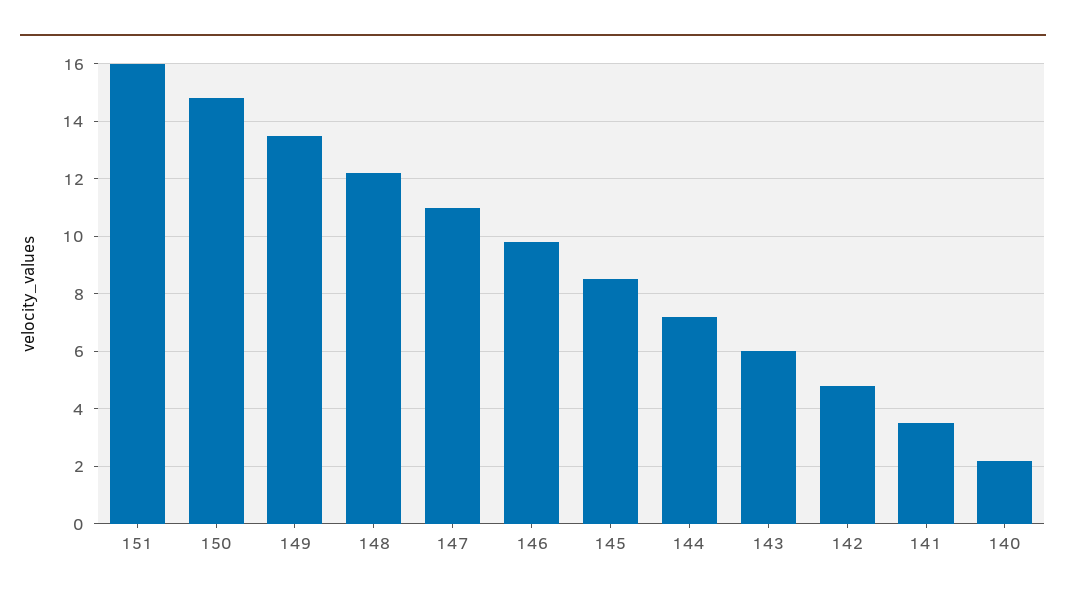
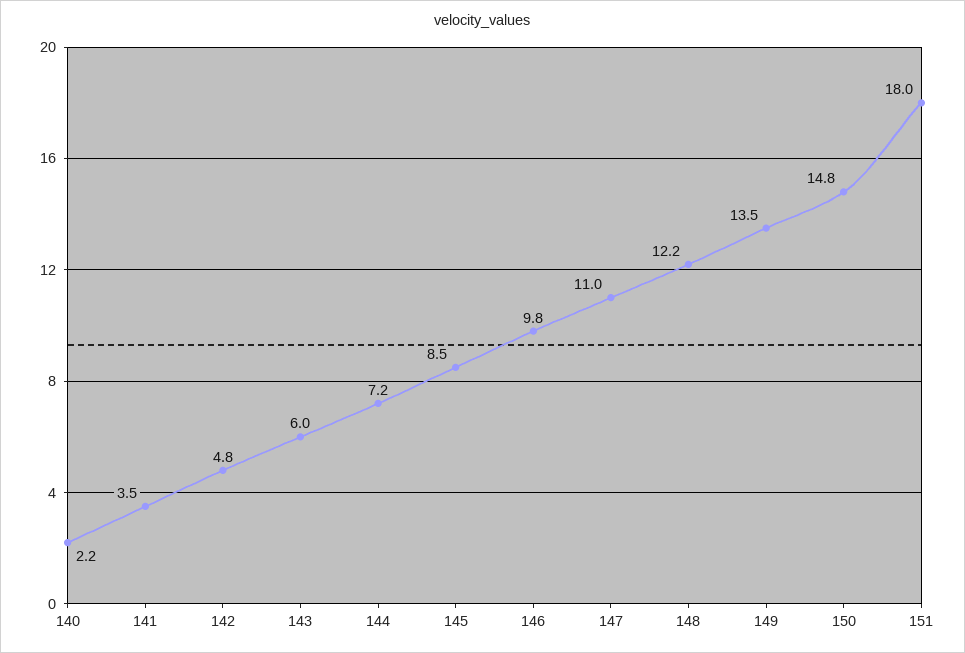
  {
-   "151": 16,
+   "151": 18,
    "150": 14.8,
    "149": 13.5,
    "148": 12.2,
    "147": 11,
    "146": 9.8,
    "145": 8.5,
    "144": 7.2,
    "143": 6,
    "142": 4.8,
    "141": 3.5,
    "140": 2.2
  }

